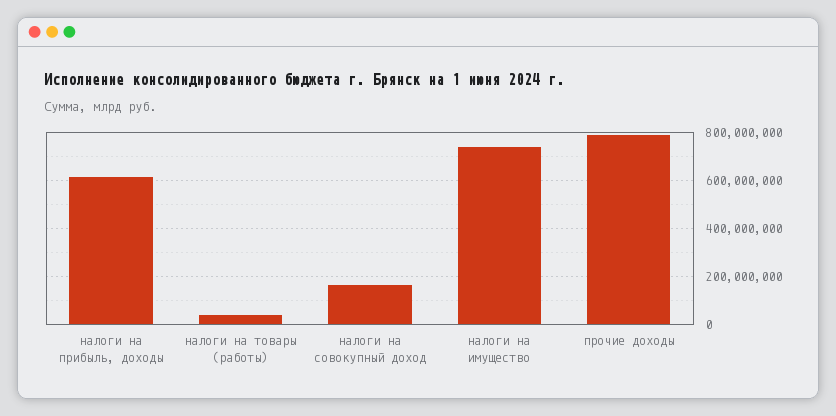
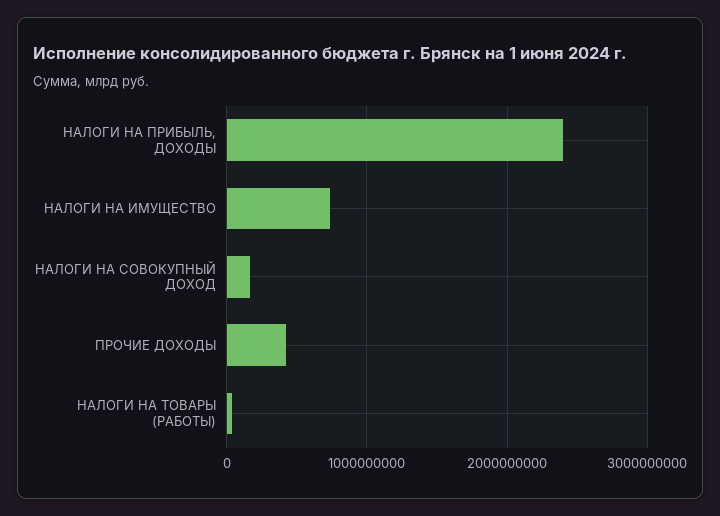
  {
-   "налоги на прибыль, доходы": 600000000,
+   "налоги на прибыль, доходы": 2400000000,
    "налоги на товары (работы)": 50000000,
    "налоги на совокупный доход": 150000000,
    "налоги на имущество": 750000000,
-   "прочие доходы": 800000000
+   "прочие доходы": 400000000
  }

